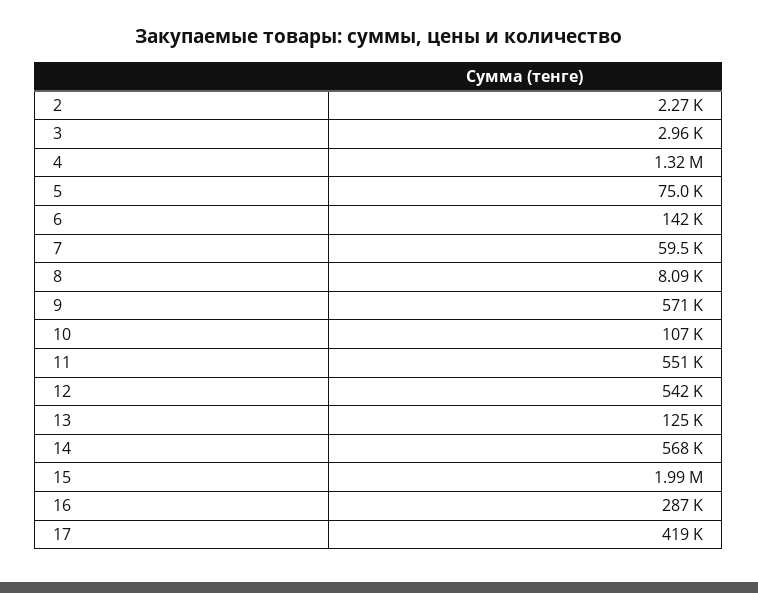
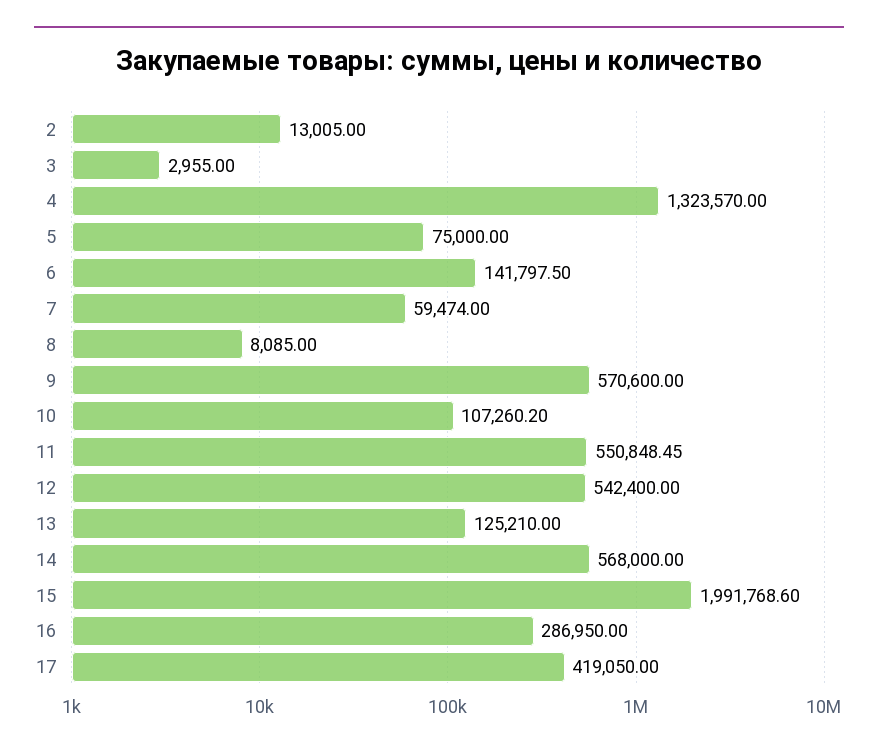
  {
-   "2": 2270,
+   "2": 13005,
    "3": 2955,
    "4": 1323570,
    "5": 75000,
    "6": 141797.5,
    "7": 59474,
    "8": 8085,
    "9": 570600,
    "10": 107260.2,
    "11": 550848.45,
    "12": 542400,
    "13": 125210,
    "14": 568000,
    "15": 1991768.6,
    "16": 286950,
    "17": 419050
  }

